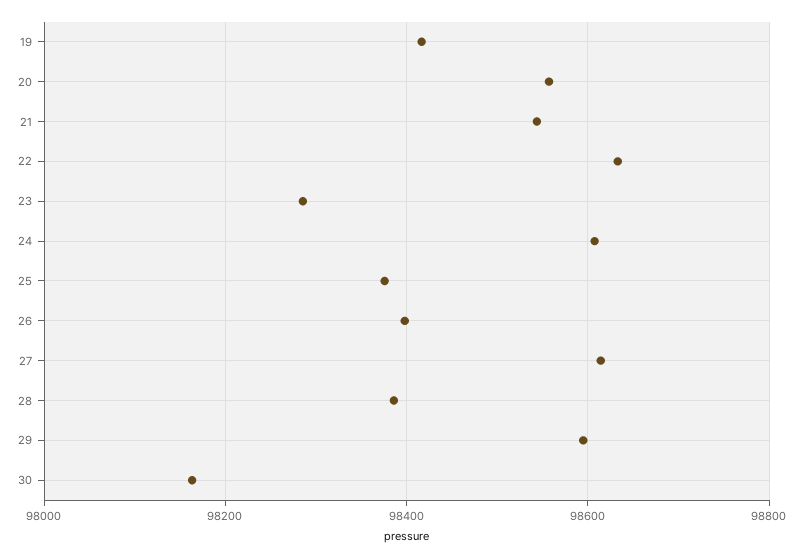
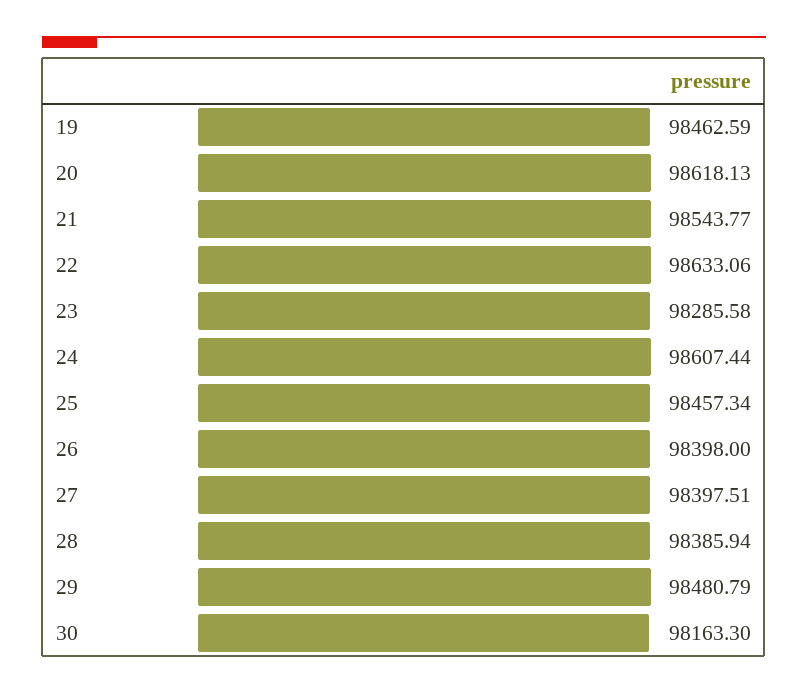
  {
-   "19": 98420,
+   "19": 98462.59,
-   "20": 98560,
+   "20": 98618.13,
    "21": 98543.77,
    "22": 98633.06,
    "23": 98285.58,
    "24": 98607.44,
-   "25": 98380,
+   "25": 98457.34,
    "26": 98398,
-   "27": 98620,
+   "27": 98397.51,
    "28": 98385.94,
-   "29": 98600,
+   "29": 98480.79,
    "30": 98163.3
  }

